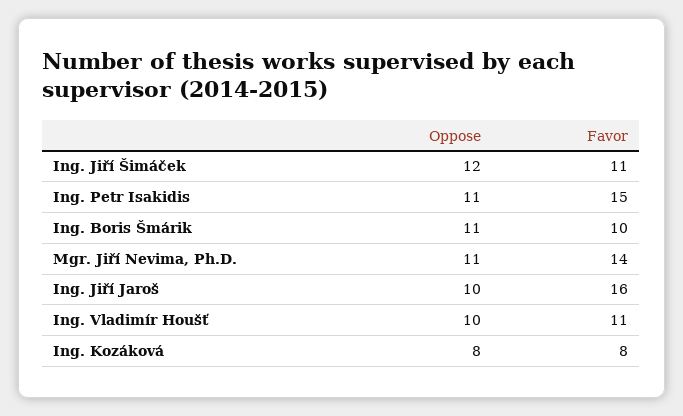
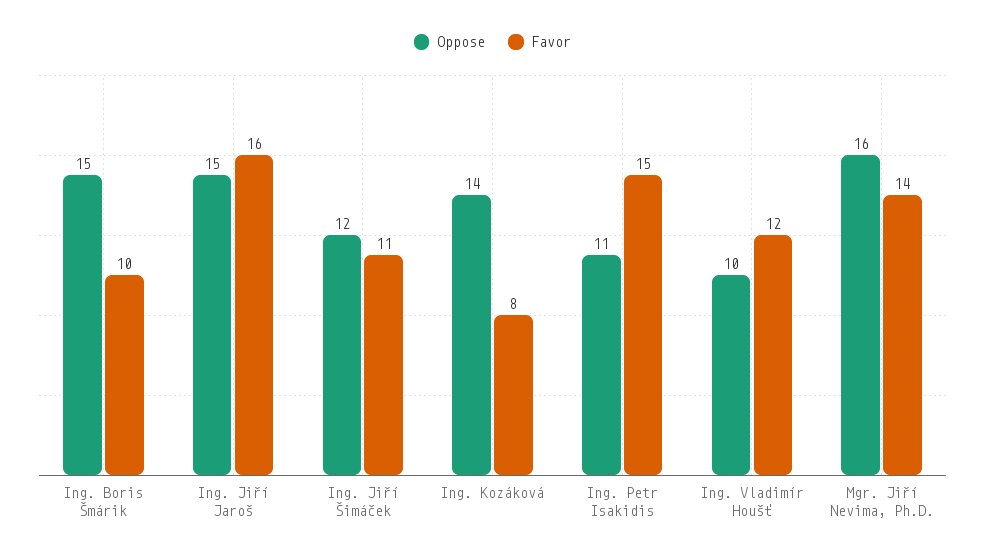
  {
    "Oppose": {
      "Ing. Jiří Šimáček": 12,
      "Ing. Petr Isakidis": 11,
-     "Ing. Boris Šmárik": 11,
+     "Ing. Boris Šmárik": 15,
-     "Mgr. Jiří Nevima, Ph.D.": 11,
+     "Mgr. Jiří Nevima, Ph.D.": 16,
-     "Ing. Jiří Jaroš": 10,
+     "Ing. Jiří Jaroš": 15,
      "Ing. Vladimír Houšť": 10,
-     "Ing. Kozáková": 8
+     "Ing. Kozáková": 14
    },
    "Favor": {
      "Ing. Jiří Šimáček": 11,
      "Ing. Petr Isakidis": 15,
      "Ing. Boris Šmárik": 10,
      "Mgr. Jiří Nevima, Ph.D.": 14,
      "Ing. Jiří Jaroš": 16,
-     "Ing. Vladimír Houšť": 11,
+     "Ing. Vladimír Houšť": 12,
      "Ing. Kozáková": 8
    }
  }

